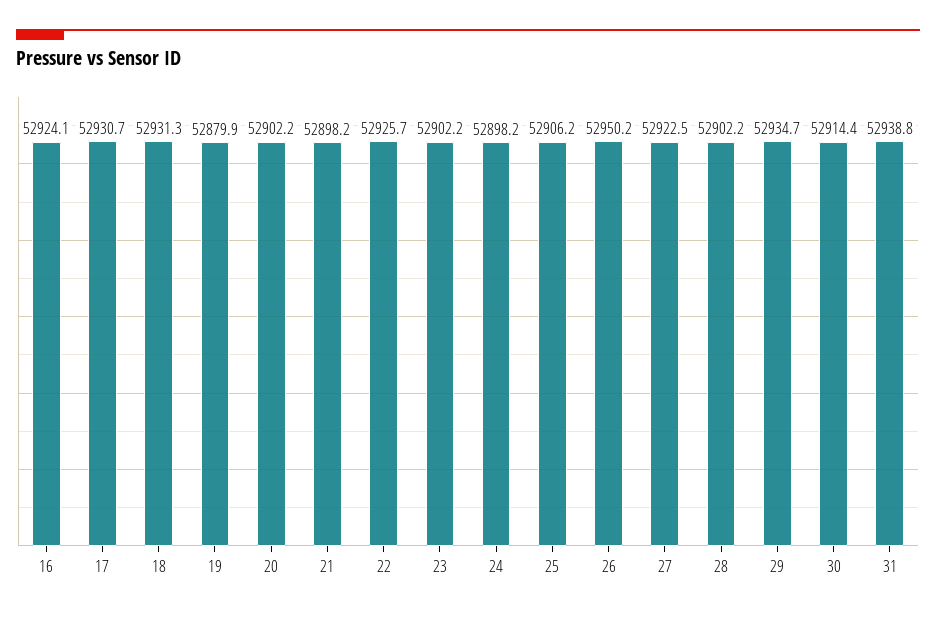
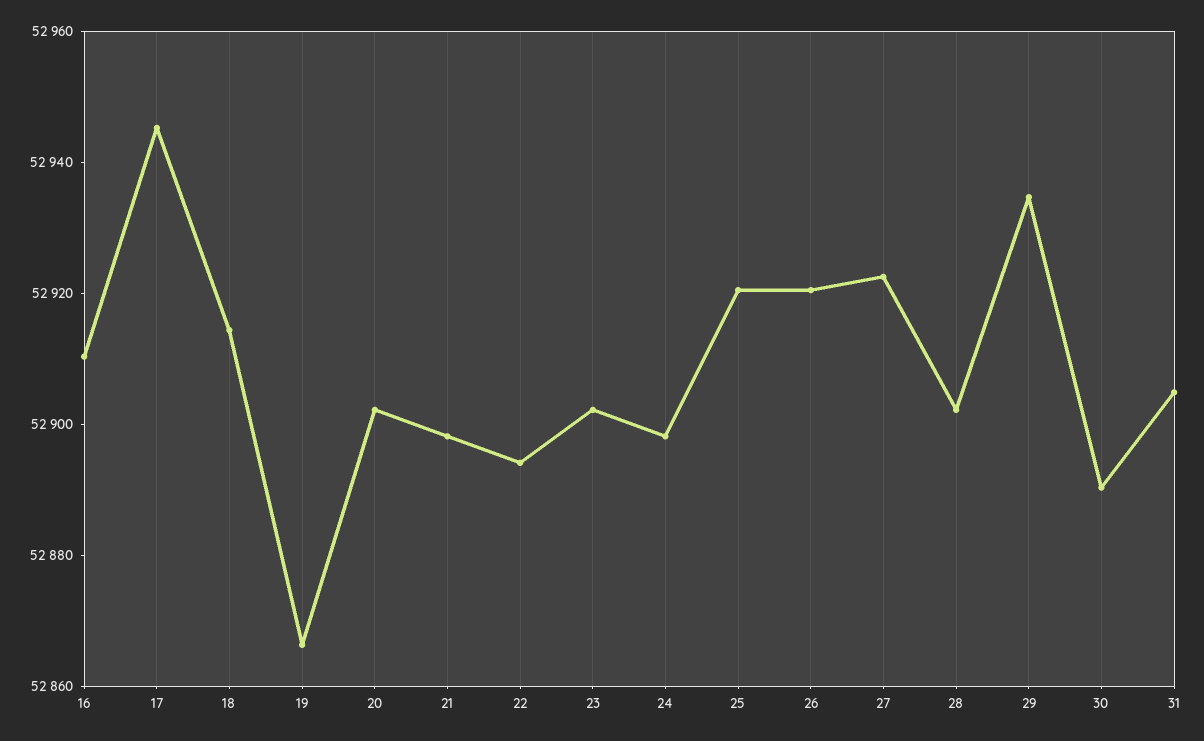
  {
-   "16": 52924.1,
+   "16": 52910,
-   "17": 52930.7,
+   "17": 52945,
-   "18": 52931.3,
+   "18": 52915,
-   "19": 52879.9,
+   "19": 52865,
    "20": 52902.2,
    "21": 52898.2,
-   "22": 52925.7,
+   "22": 52895,
    "23": 52902.2,
    "24": 52898.2,
-   "25": 52906.2,
+   "25": 52920,
-   "26": 52950.2,
+   "26": 52920,
    "27": 52922.5,
    "28": 52902.2,
    "29": 52934.7,
-   "30": 52914.4,
+   "30": 52890,
-   "31": 52938.8
+   "31": 52905
  }

